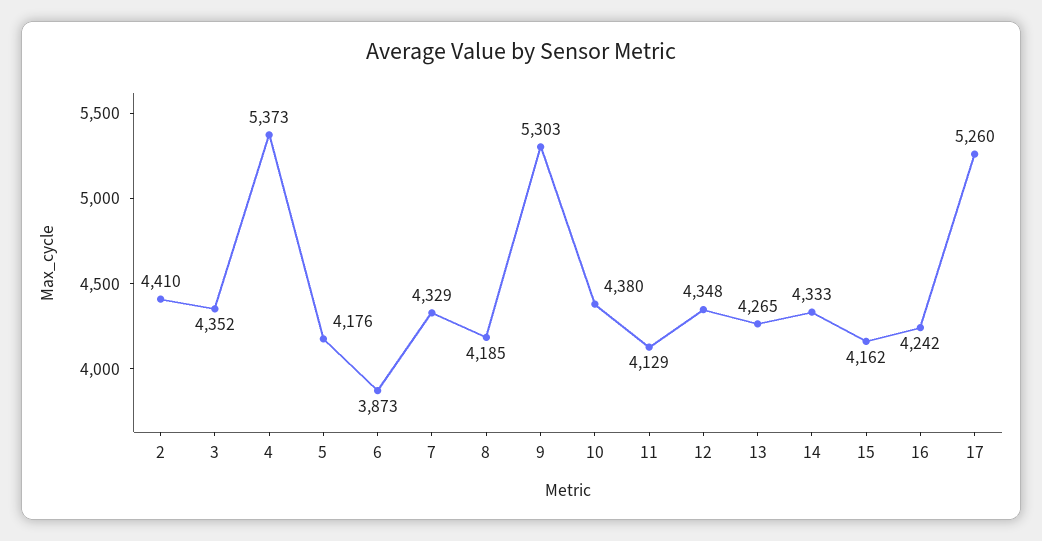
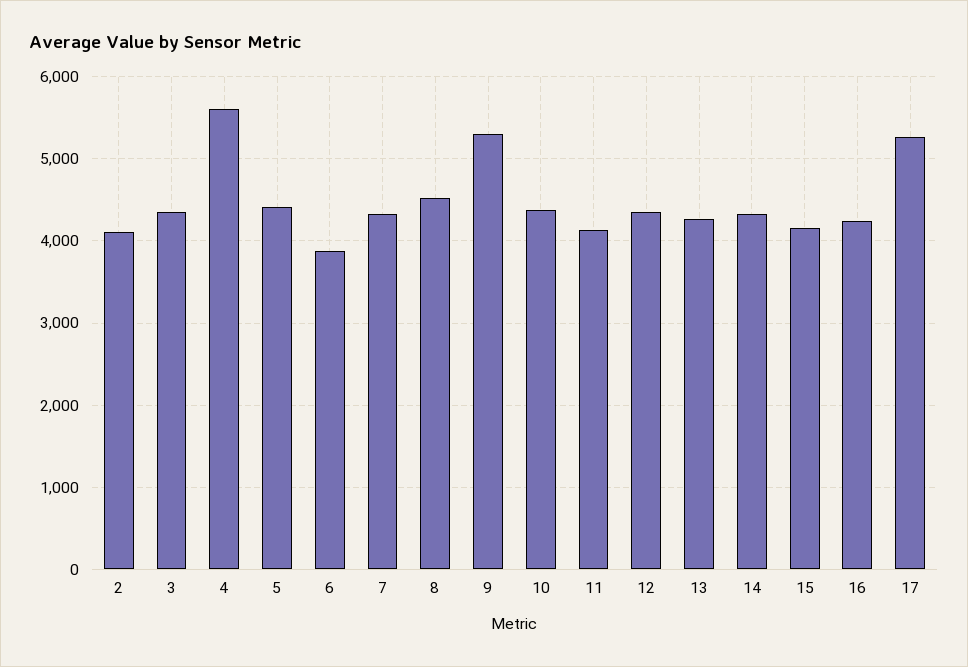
  {
-   "2": 4410,
+   "2": 4100,
    "3": 4352,
-   "4": 5373,
+   "4": 5600,
-   "5": 4176,
+   "5": 4400,
    "6": 3873,
    "7": 4329,
-   "8": 4185,
+   "8": 4500,
    "9": 5303,
    "10": 4380,
    "11": 4129,
    "12": 4348,
    "13": 4265,
    "14": 4333,
    "15": 4162,
    "16": 4242,
    "17": 5260
  }

